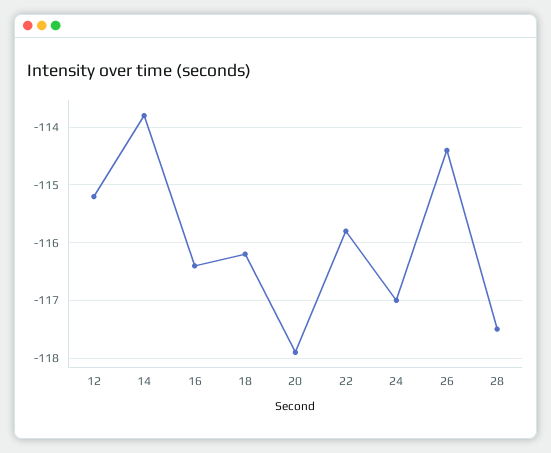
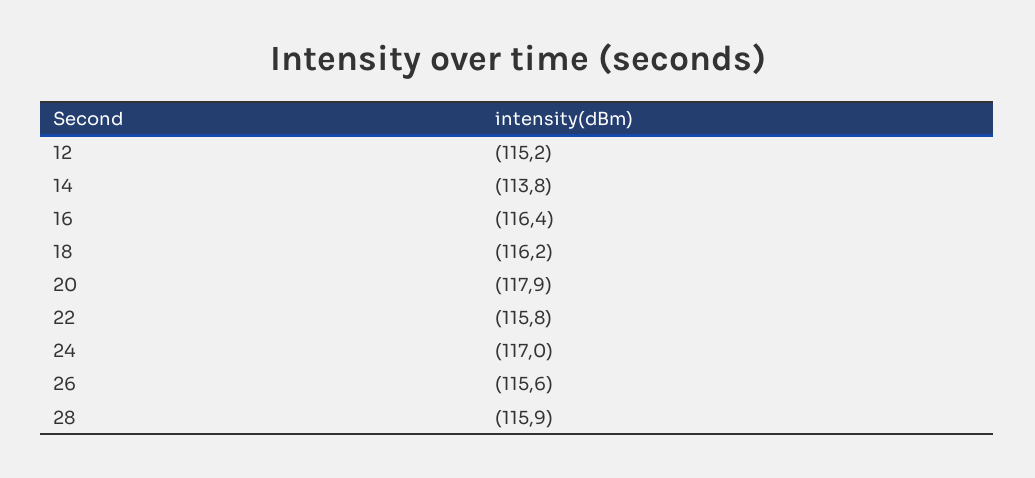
  {
    "12": -115.2,
    "14": -113.8,
    "16": -116.4,
    "18": -116.2,
    "20": -117.9,
    "22": -115.8,
    "24": -117,
-   "26": -114.5,
+   "26": -115.6,
-   "28": -117.5
+   "28": -115.9
  }

